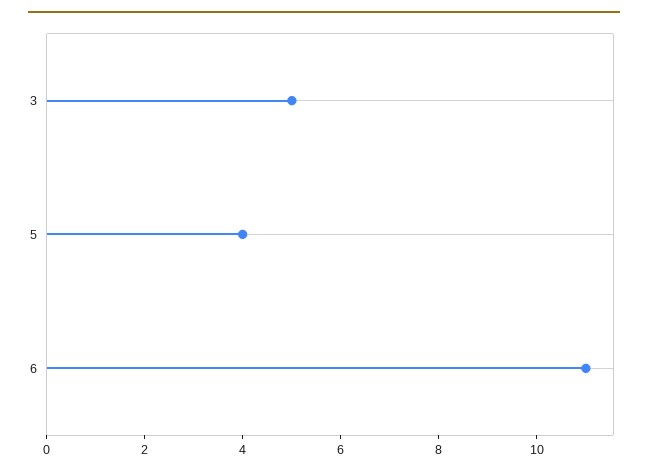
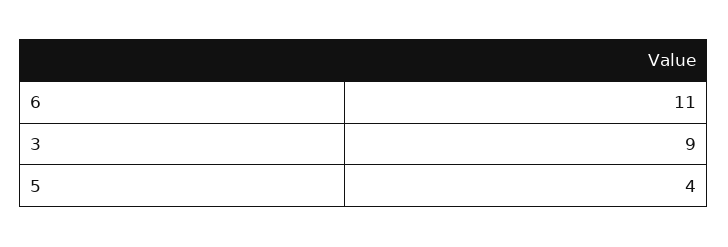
  {
-   "3": 5,
+   "3": 9,
    "5": 4,
    "6": 11
  }

